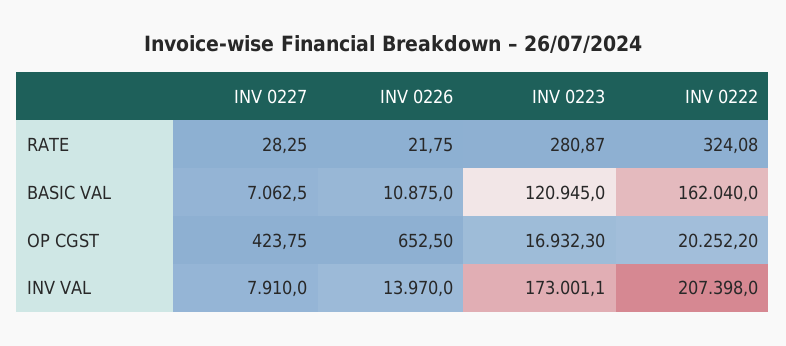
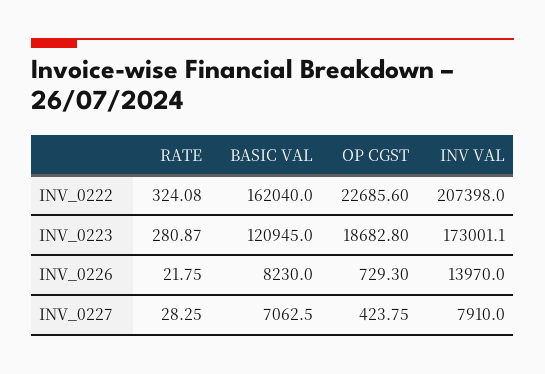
  {
    "INV 0227": {
      "RATE": 28.25,
      "BASIC VAL": 7062.5,
      "OP CGST": 423.75,
      "INV VAL": 7910
    },
    "INV 0226": {
      "RATE": 21.75,
-     "BASIC VAL": 10875,
+     "BASIC VAL": 8230,
-     "OP CGST": 652.5,
+     "OP CGST": 729.3,
      "INV VAL": 13970
    },
    "INV 0223": {
      "RATE": 280.87,
      "BASIC VAL": 120945,
-     "OP CGST": 16932.3,
+     "OP CGST": 18682.8,
      "INV VAL": 173001.1
    },
    "INV 0222": {
      "RATE": 324.08,
      "BASIC VAL": 162040,
-     "OP CGST": 20252.2,
+     "OP CGST": 22685.6,
      "INV VAL": 207398
    }
  }

